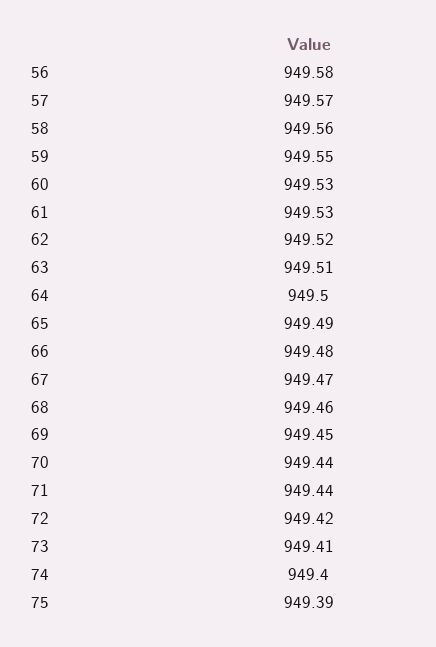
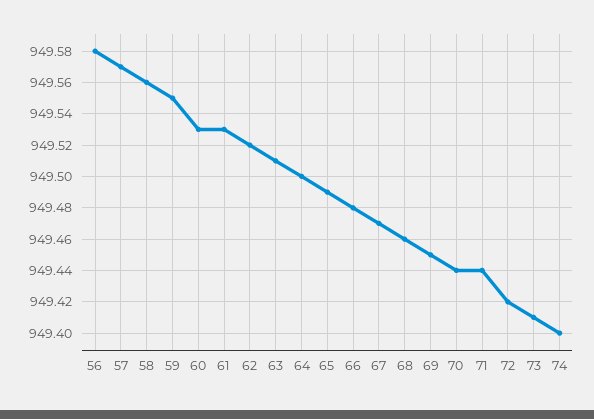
  {
    "56": 949.58,
    "57": 949.57,
    "58": 949.56,
    "59": 949.55,
    "60": 949.53,
    "61": 949.53,
    "62": 949.52,
    "63": 949.51,
    "64": 949.5,
    "65": 949.49,
    "66": 949.48,
    "67": 949.47,
    "68": 949.46,
    "69": 949.45,
    "70": 949.44,
    "71": 949.44,
    "72": 949.42,
    "73": 949.41,
-   "74": 949.4,
+   "74": 949.4
-   "75": 949.39
  }

